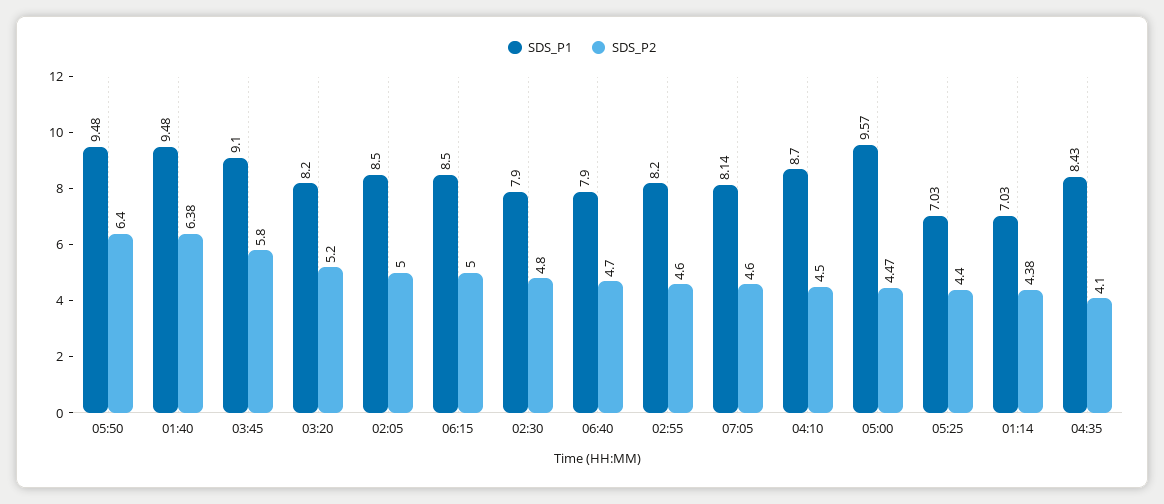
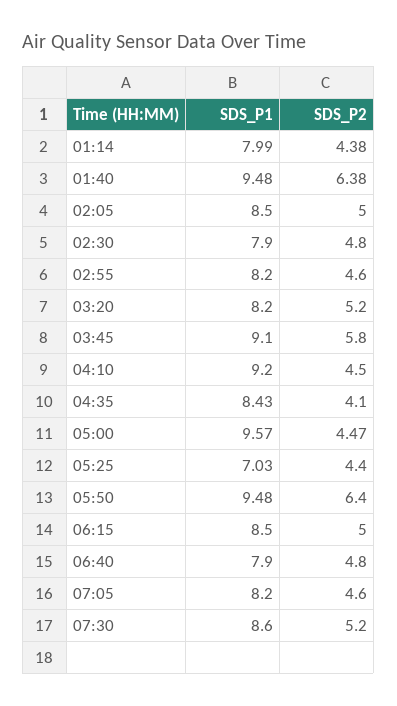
  {
    "SDS_P1": {
      "05:50": 9.48,
      "01:40": 9.48,
      "03:45": 9.1,
      "03:20": 8.2,
      "02:05": 8.5,
      "06:15": 8.5,
      "02:30": 7.9,
      "06:40": 7.9,
      "02:55": 8.2,
-     "07:05": 8.14,
+     "07:05": 8.2,
-     "04:10": 8.7,
+     "04:10": 9.2,
      "05:00": 9.57,
      "05:25": 7.03,
-     "01:14": 7.03,
+     "01:14": 7.99,
-     "04:35": 8.43
+     "04:35": 8.43,
+     "07:30": 8.6
    },
    "SDS_P2": {
      "05:50": 6.4,
      "01:40": 6.38,
      "03:45": 5.8,
      "03:20": 5.2,
      "02:05": 5,
      "06:15": 5,
      "02:30": 4.8,
-     "06:40": 4.7,
+     "06:40": 4.8,
      "02:55": 4.6,
      "07:05": 4.6,
      "04:10": 4.5,
      "05:00": 4.47,
      "05:25": 4.4,
      "01:14": 4.38,
-     "04:35": 4.1
+     "04:35": 4.1,
+     "07:30": 5.2
    }
  }

